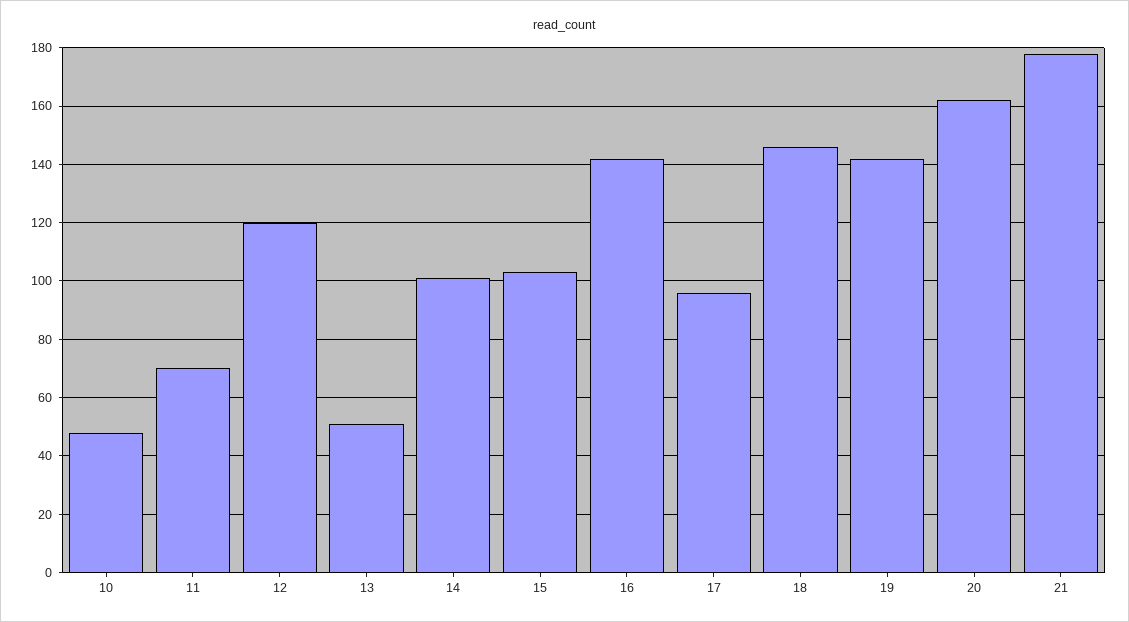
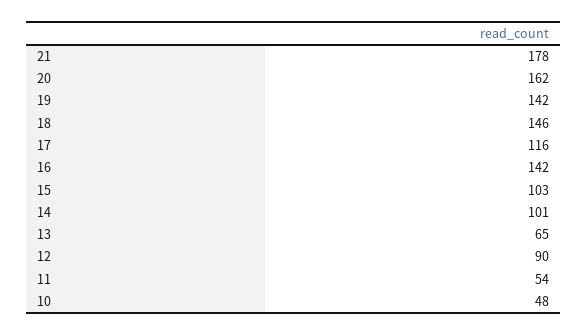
  {
    "10": 48,
-   "11": 70,
+   "11": 54,
-   "12": 120,
+   "12": 90,
-   "13": 50,
+   "13": 65,
    "14": 101,
    "15": 103,
    "16": 142,
-   "17": 95,
+   "17": 116,
    "18": 146,
    "19": 142,
    "20": 162,
    "21": 178
  }

